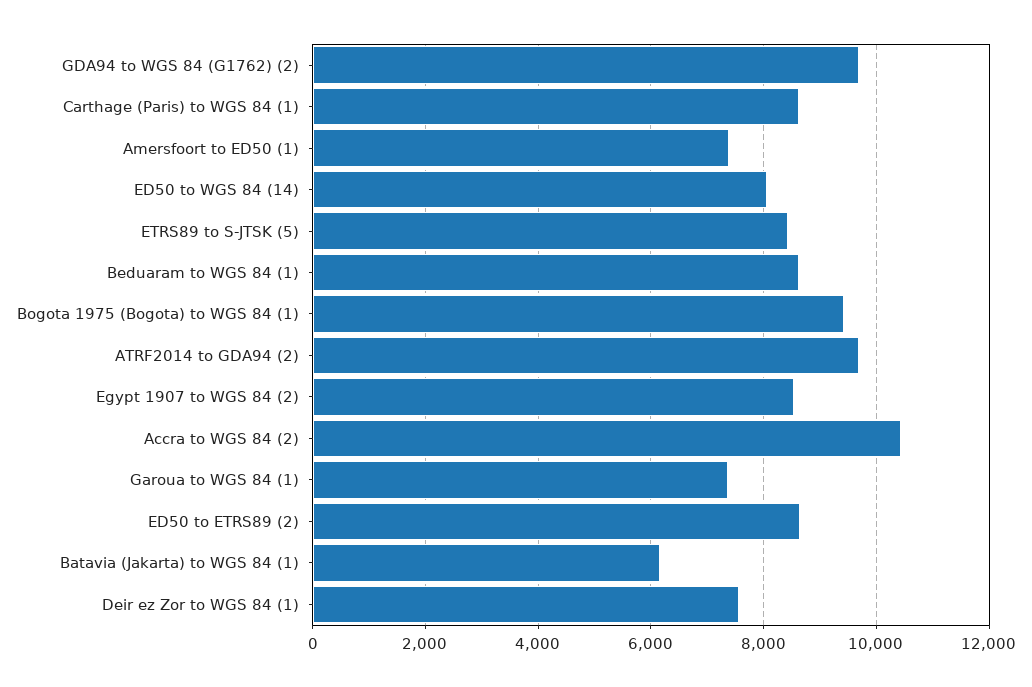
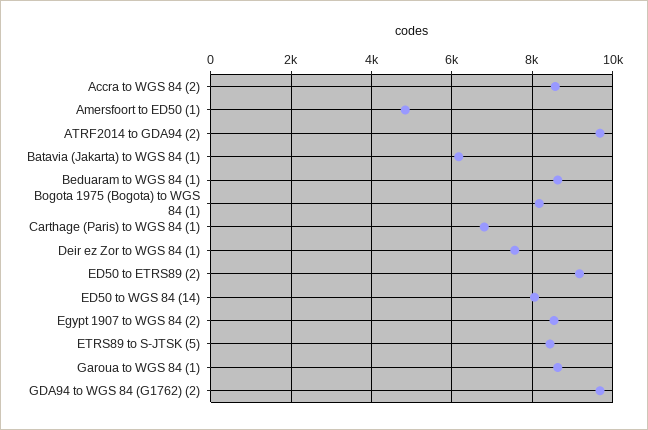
  {
    "GDA94 to WGS 84 (G1762) (2)": 9600,
-   "Carthage (Paris) to WGS 84 (1)": 8600,
+   "Carthage (Paris) to WGS 84 (1)": 6800,
-   "Amersfoort to ED50 (1)": 7400,
+   "Amersfoort to ED50 (1)": 4800,
    "ED50 to WGS 84 (14)": 8000,
    "ETRS89 to S-JTSK (5)": 8400,
    "Beduaram to WGS 84 (1)": 8600,
-   "Bogota 1975 (Bogota) to WGS 84 (1)": 9400,
+   "Bogota 1975 (Bogota) to WGS 84 (1)": 8200,
    "ATRF2014 to GDA94 (2)": 9600,
    "Egypt 1907 to WGS 84 (2)": 8600,
-   "Accra to WGS 84 (2)": 10400,
+   "Accra to WGS 84 (2)": 8600,
-   "Garoua to WGS 84 (1)": 7400,
+   "Garoua to WGS 84 (1)": 8600,
-   "ED50 to ETRS89 (2)": 8600,
+   "ED50 to ETRS89 (2)": 9200,
    "Batavia (Jakarta) to WGS 84 (1)": 6200,
    "Deir ez Zor to WGS 84 (1)": 7600
  }

